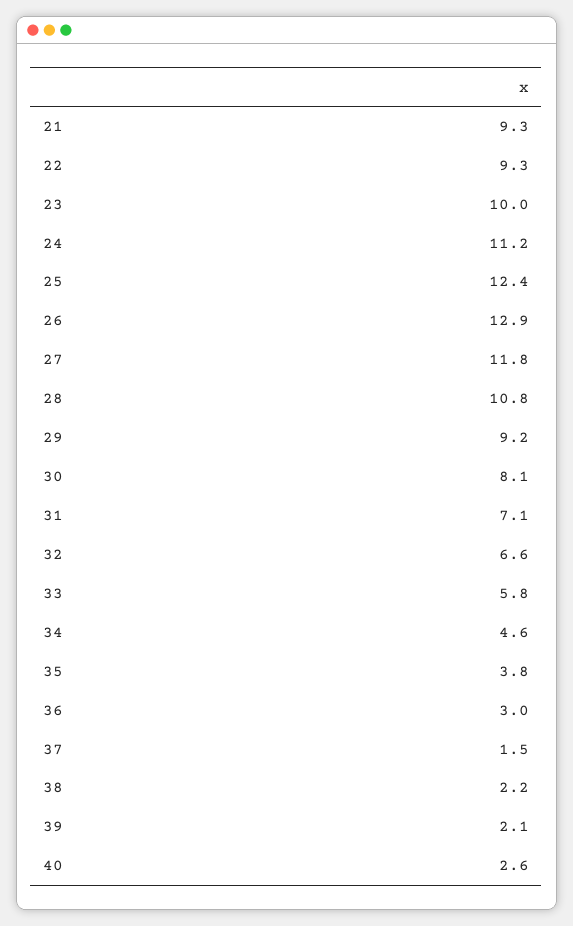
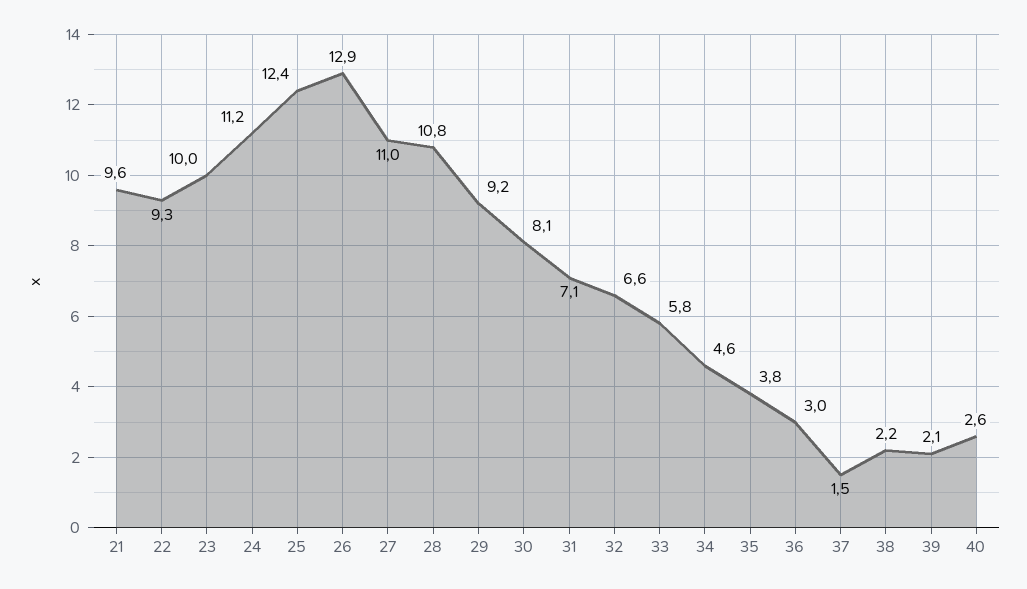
  {
-   "21": 9.3,
+   "21": 9.6,
    "22": 9.3,
    "23": 10,
    "24": 11.2,
    "25": 12.4,
    "26": 12.9,
-   "27": 11.8,
+   "27": 11,
    "28": 10.8,
    "29": 9.2,
    "30": 8.1,
    "31": 7.1,
    "32": 6.6,
    "33": 5.8,
    "34": 4.6,
    "35": 3.8,
    "36": 3,
    "37": 1.5,
    "38": 2.2,
    "39": 2.1,
    "40": 2.6
  }

